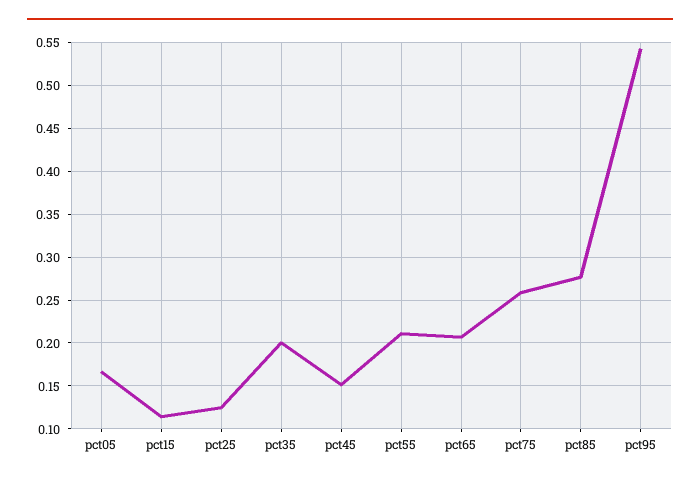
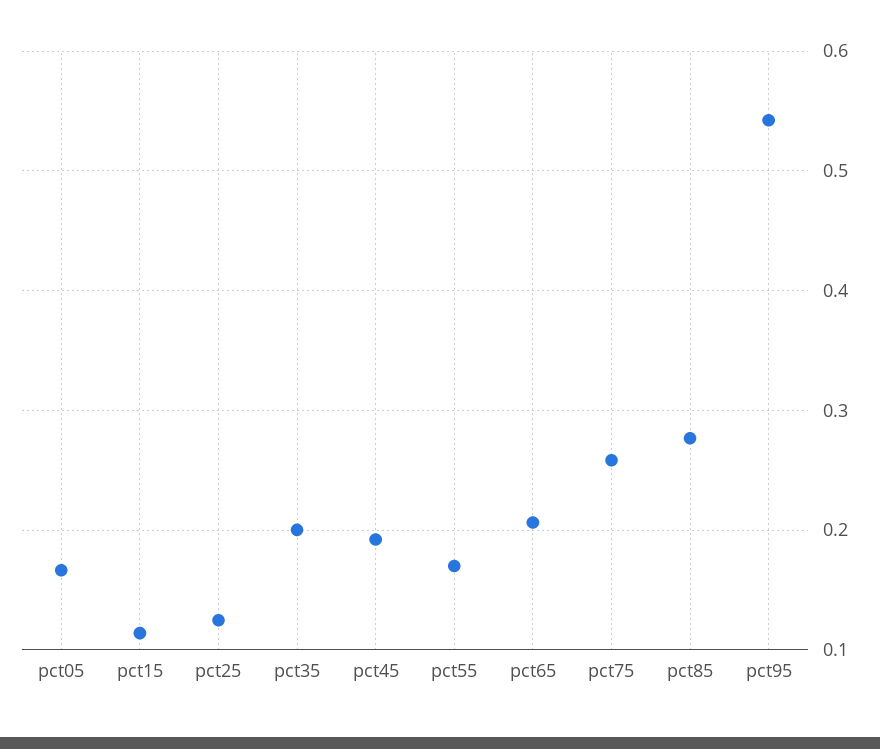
  {
    "pct05": 0.17,
    "pct15": 0.11,
    "pct25": 0.12,
    "pct35": 0.2,
-   "pct45": 0.15,
+   "pct45": 0.19,
-   "pct55": 0.21,
+   "pct55": 0.17,
    "pct65": 0.21,
    "pct75": 0.26,
    "pct85": 0.28,
    "pct95": 0.54
  }

